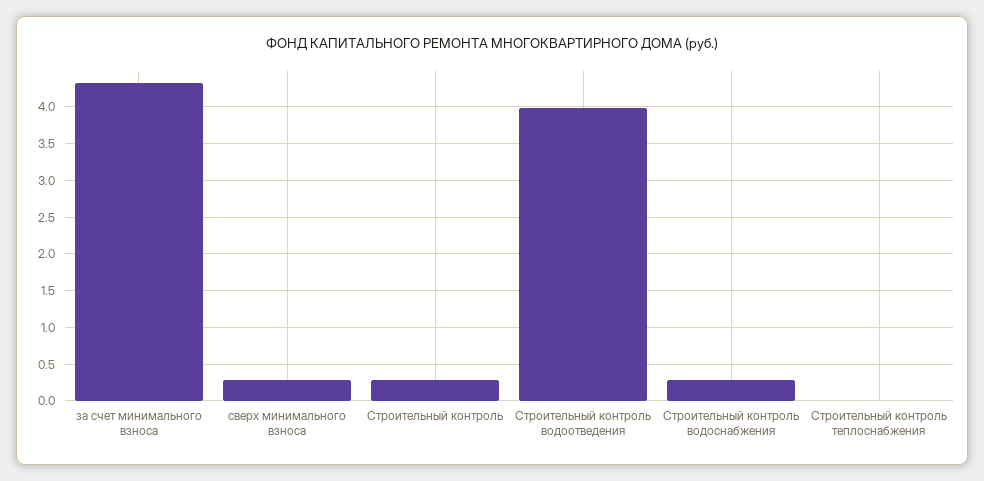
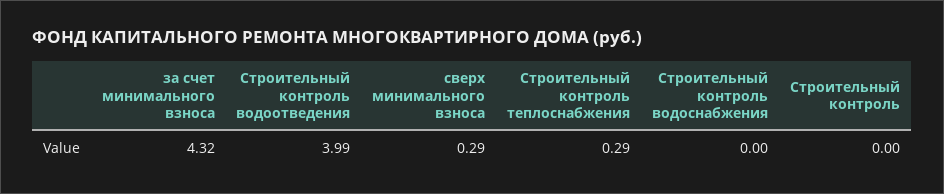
  {
    "за счет минимального взноса": 4.32,
    "сверх минимального взноса": 0.29,
-   "Строительный контроль": 0.3,
+   "Строительный контроль": 0,
    "Строительный контроль водоотведения": 3.99,
-   "Строительный контроль водоснабжения": 0.3,
+   "Строительный контроль водоснабжения": 0,
-   "Строительный контроль теплоснабжения": 0
+   "Строительный контроль теплоснабжения": 0.29
  }

